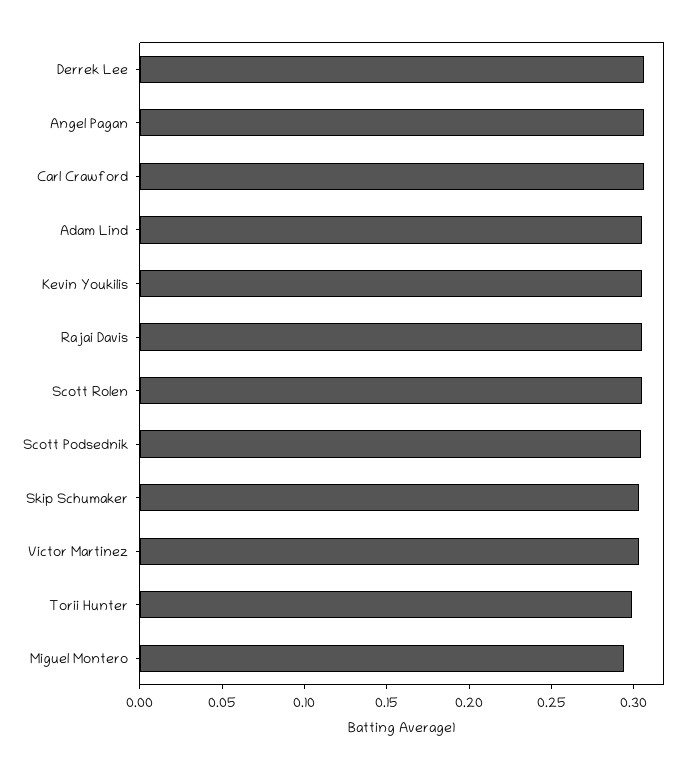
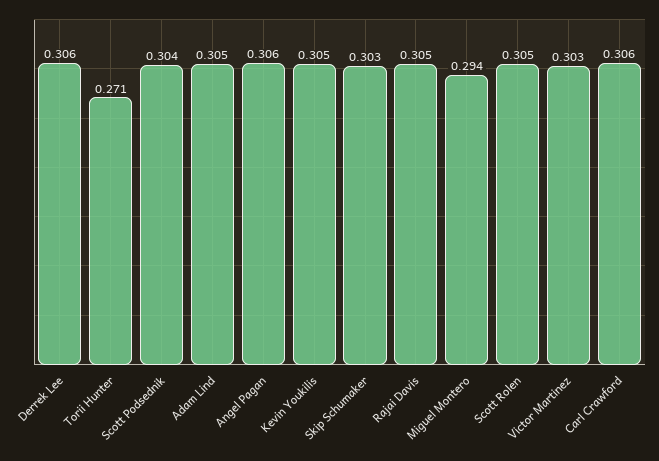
  {
    "Derrek Lee": 0.306,
    "Angel Pagan": 0.306,
    "Carl Crawford": 0.306,
    "Adam Lind": 0.305,
    "Kevin Youkilis": 0.305,
    "Rajai Davis": 0.305,
    "Scott Rolen": 0.305,
    "Scott Podsednik": 0.304,
    "Skip Schumaker": 0.303,
    "Victor Martinez": 0.303,
-   "Torii Hunter": 0.3,
+   "Torii Hunter": 0.271,
    "Miguel Montero": 0.294
  }

